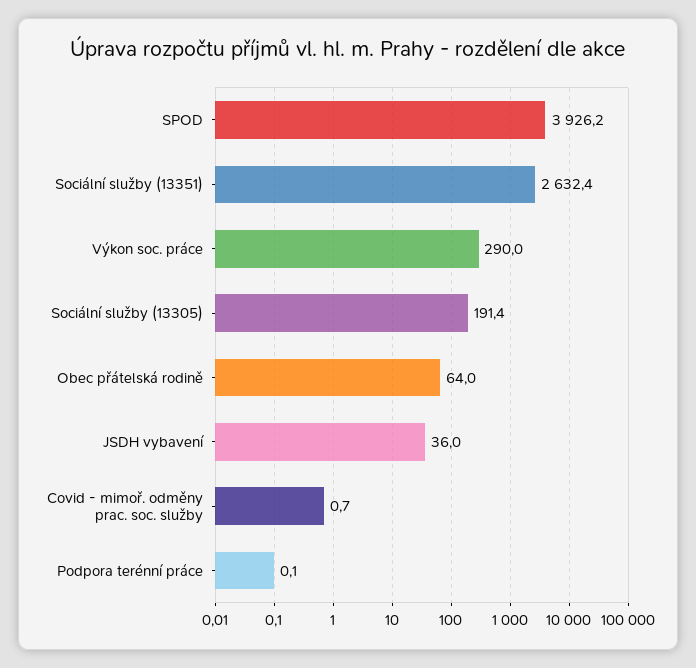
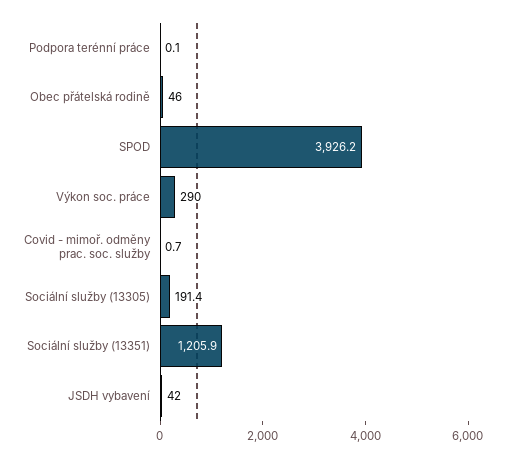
  {
    "SPOD": 3926.2,
-   "Sociální služby (13351)": 2632.4,
+   "Sociální služby (13351)": 1205.9,
    "Výkon soc. práce": 290,
    "Sociální služby (13305)": 191.4,
-   "Obec přátelská rodině": 64,
+   "Obec přátelská rodině": 46,
-   "JSDH vybavení": 36,
+   "JSDH vybavení": 42,
    "Covid - mimoř. odměny prac. soc. služby": 0.7,
    "Podpora terénní práce": 0.1
  }

